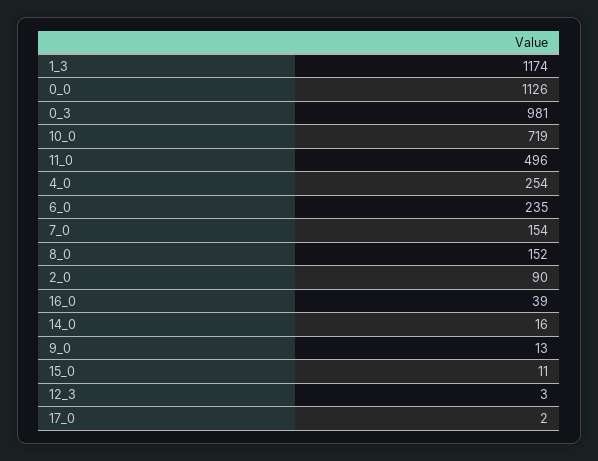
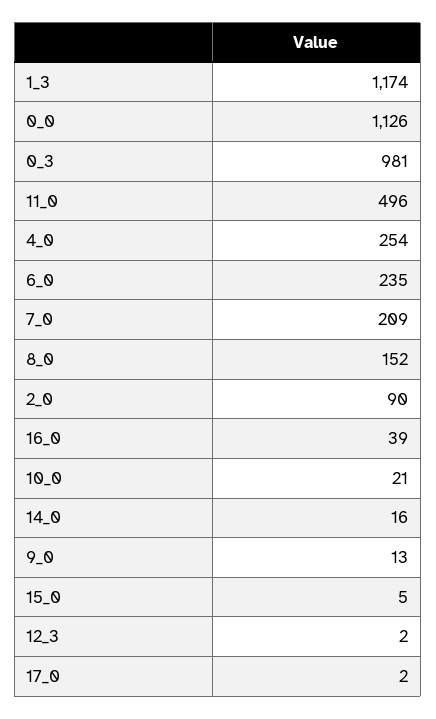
  {
    "1_3": 1174,
    "0_0": 1126,
    "0_3": 981,
-   "10_0": 719,
+   "10_0": 21,
    "11_0": 496,
    "4_0": 254,
    "6_0": 235,
-   "7_0": 154,
+   "7_0": 209,
    "8_0": 152,
    "2_0": 90,
    "16_0": 39,
    "14_0": 16,
    "9_0": 13,
-   "15_0": 11,
+   "15_0": 5,
-   "12_3": 3,
+   "12_3": 2,
    "17_0": 2
  }

